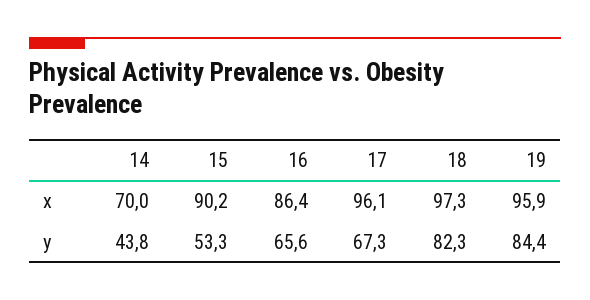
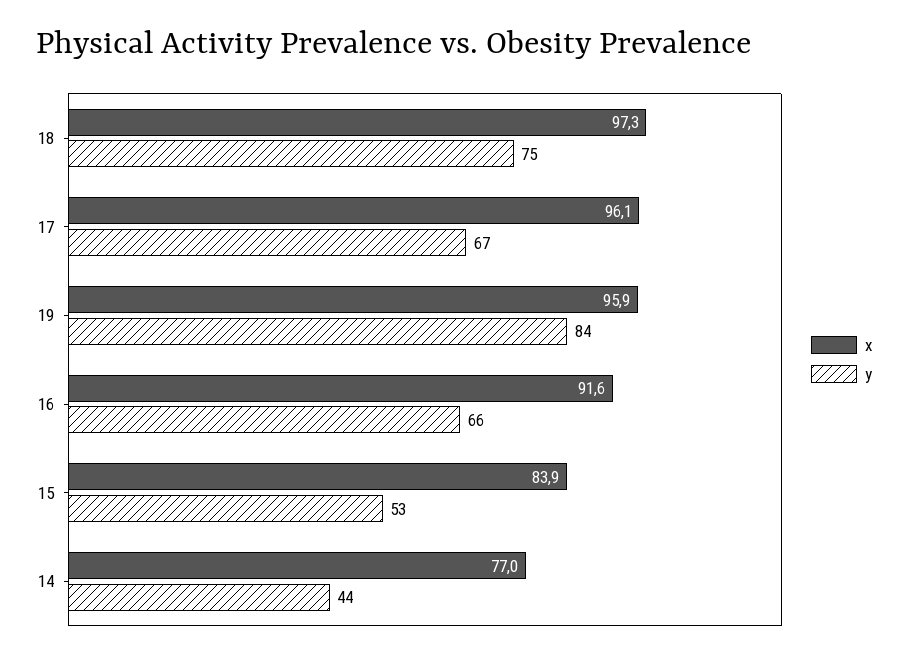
  {
    "x": {
-     "14": 70,
+     "14": 77,
-     "15": 90.2,
+     "15": 83.9,
-     "16": 86.4,
+     "16": 91.6,
      "17": 96.1,
      "18": 97.3,
      "19": 95.9
    },
    "y": {
      "14": 43.8,
      "15": 53.3,
      "16": 65.6,
      "17": 67.3,
-     "18": 82.3,
+     "18": 75,
      "19": 84.4
    }
  }

